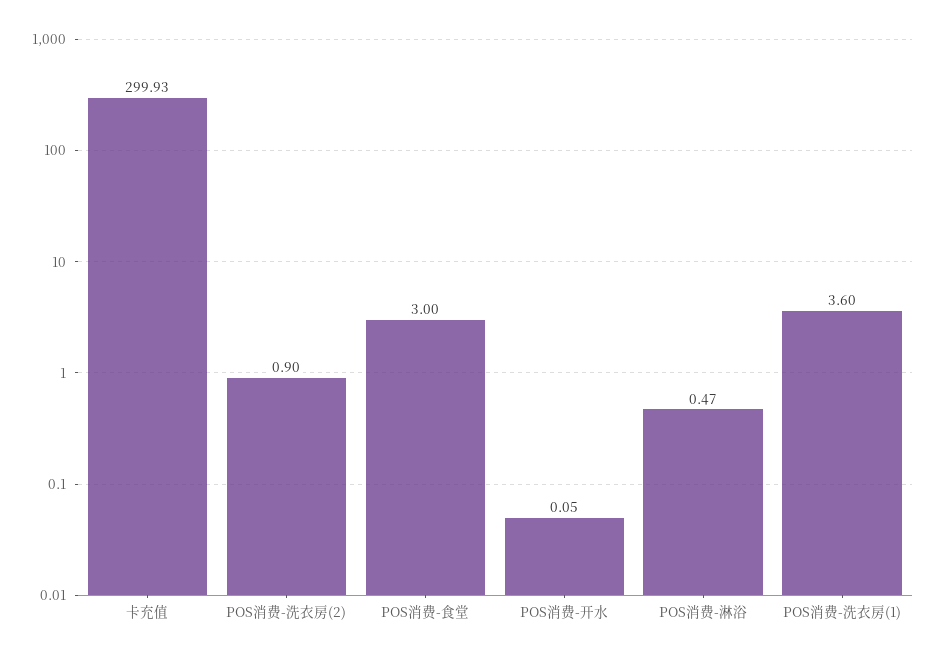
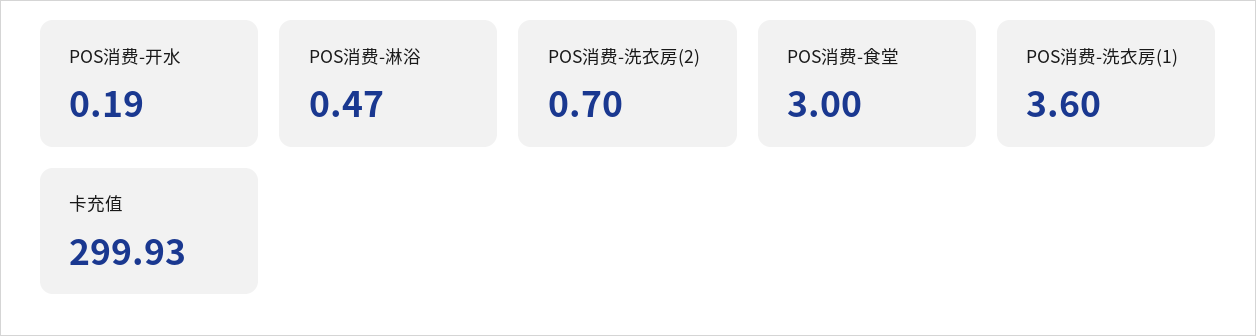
  {
    "卡充值": 299.93,
-   "POS消费-洗衣房(2)": 0.9,
+   "POS消费-洗衣房(2)": 0.7,
    "POS消费-食堂": 3,
-   "POS消费-开水": 0.05,
+   "POS消费-开水": 0.19,
    "POS消费-淋浴": 0.47,
    "POS消费-洗衣房(1)": 3.6
  }

